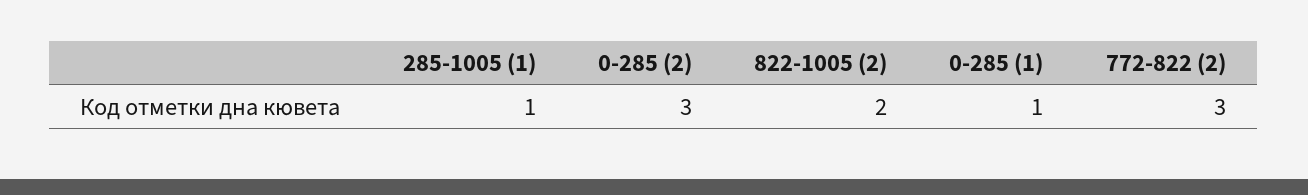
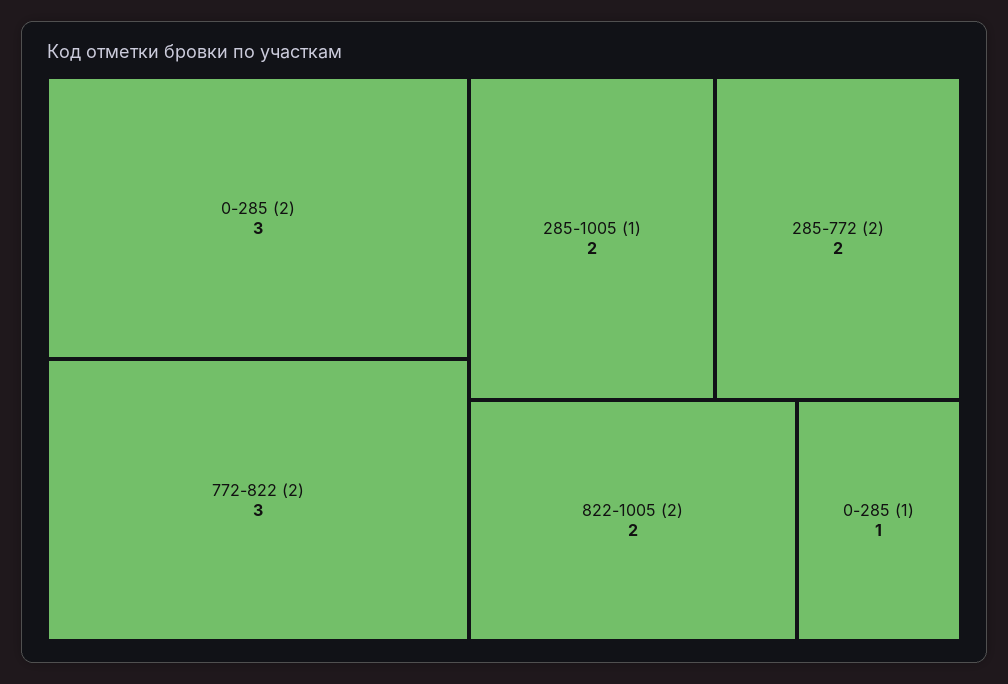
  {
-   "285-1005 (1)": 1,
+   "285-1005 (1)": 2,
    "0-285 (2)": 3,
    "822-1005 (2)": 2,
    "0-285 (1)": 1,
-   "772-822 (2)": 3
+   "772-822 (2)": 3,
+   "285-772 (2)": 2
  }

